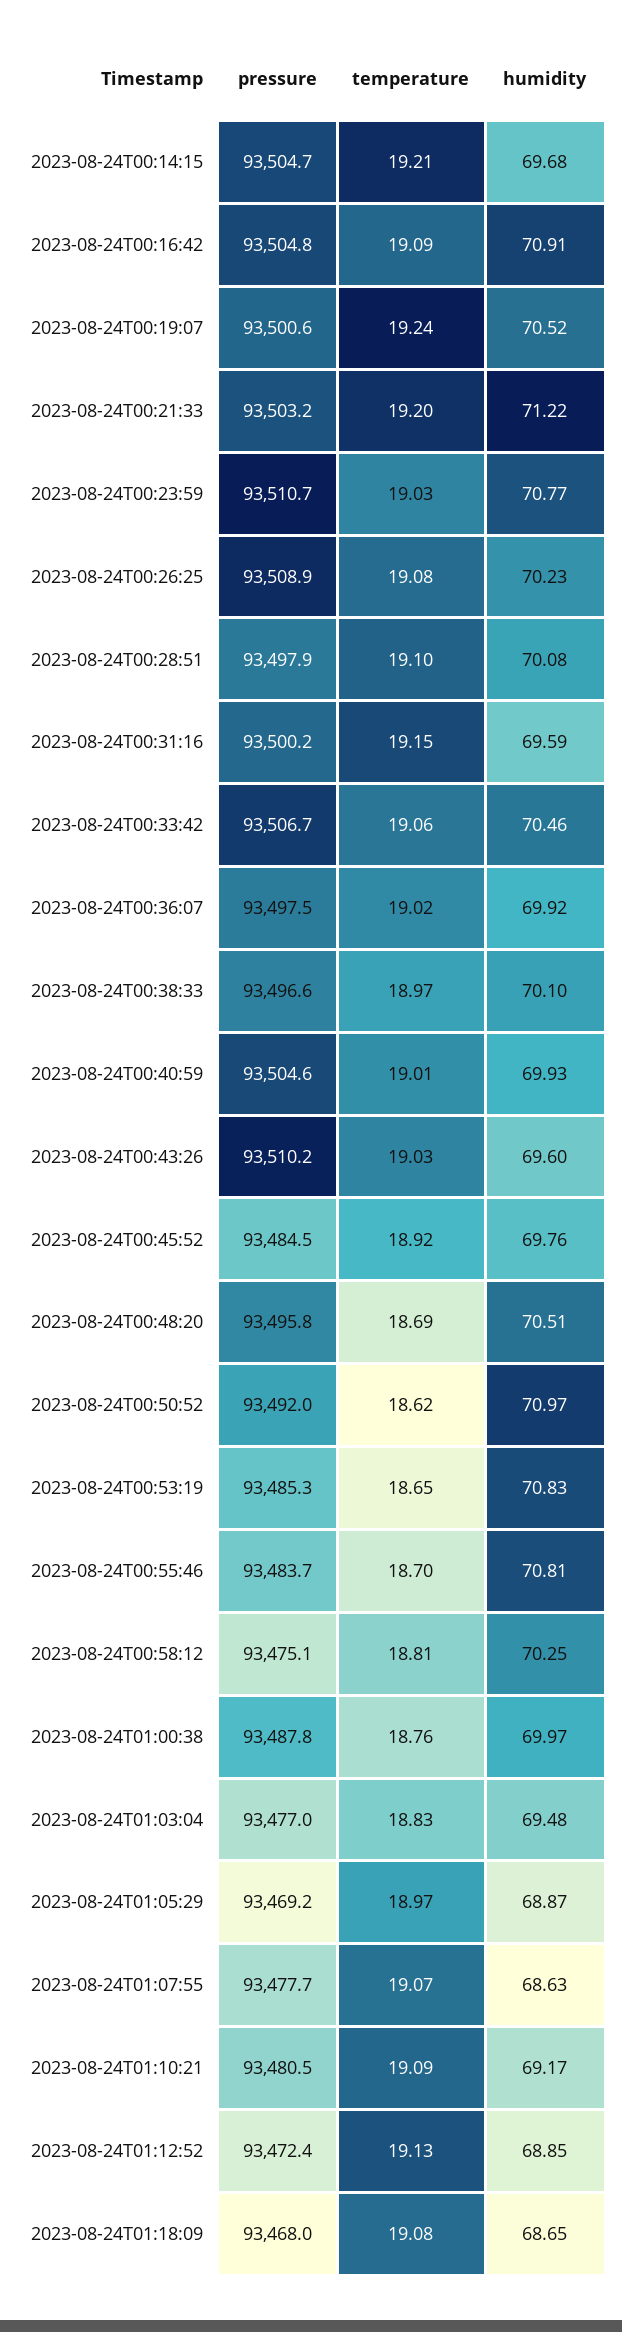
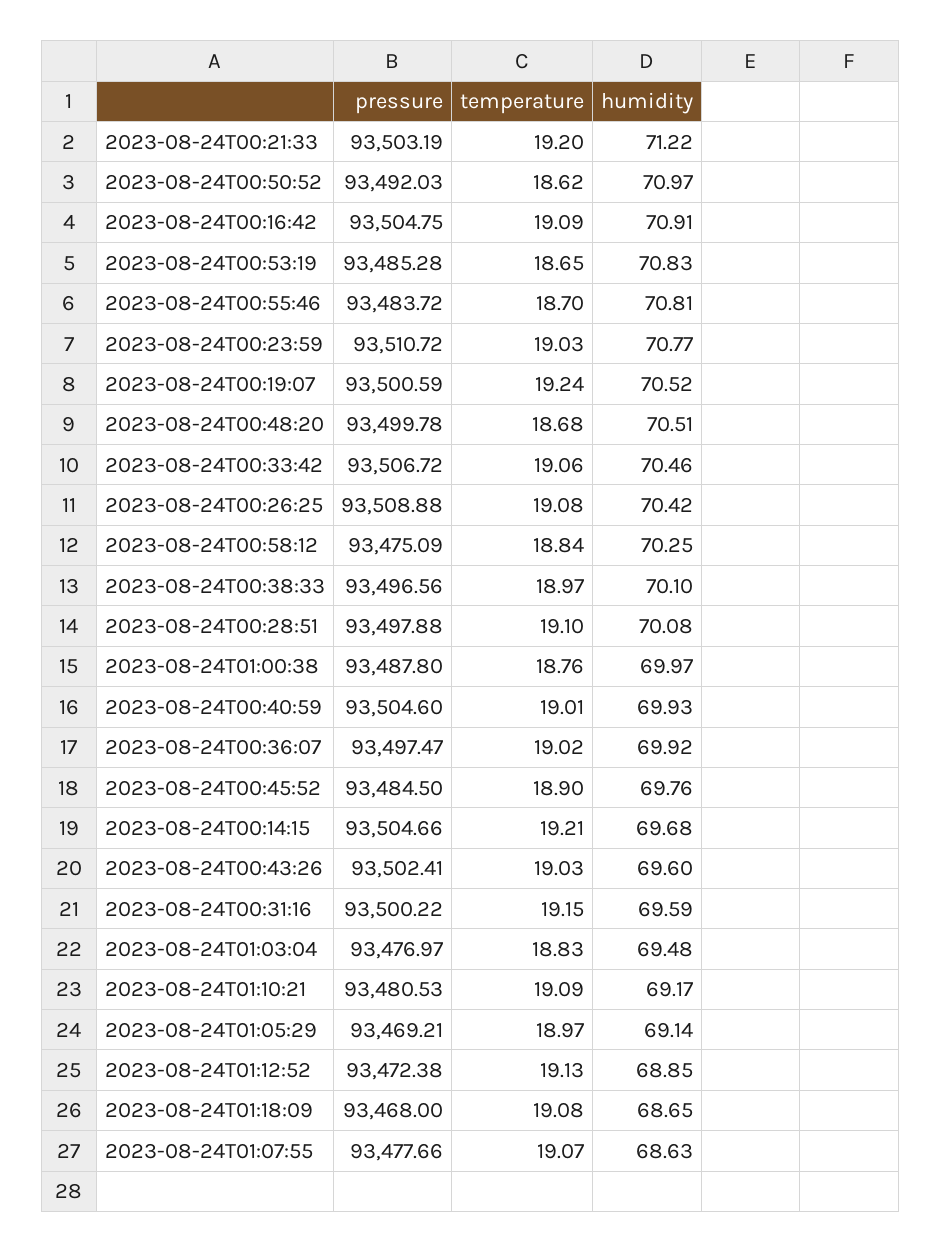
  {
    "pressure": {
      "2023-08-24T00:14:15": 93504.66,
      "2023-08-24T00:16:42": 93504.75,
      "2023-08-24T00:19:07": 93500.59,
      "2023-08-24T00:21:33": 93503.19,
      "2023-08-24T00:23:59": 93510.72,
      "2023-08-24T00:26:25": 93508.88,
      "2023-08-24T00:28:51": 93497.88,
      "2023-08-24T00:31:16": 93500.22,
      "2023-08-24T00:33:42": 93506.72,
      "2023-08-24T00:36:07": 93497.47,
      "2023-08-24T00:38:33": 93496.56,
      "2023-08-24T00:40:59": 93504.6,
-     "2023-08-24T00:43:26": 93510.2,
+     "2023-08-24T00:43:26": 93502.41,
      "2023-08-24T00:45:52": 93484.5,
-     "2023-08-24T00:48:20": 93495.8,
+     "2023-08-24T00:48:20": 93499.78,
      "2023-08-24T00:50:52": 93492.03,
      "2023-08-24T00:53:19": 93485.28,
      "2023-08-24T00:55:46": 93483.72,
      "2023-08-24T00:58:12": 93475.09,
      "2023-08-24T01:00:38": 93487.8,
      "2023-08-24T01:03:04": 93476.97,
      "2023-08-24T01:05:29": 93469.21,
      "2023-08-24T01:07:55": 93477.66,
      "2023-08-24T01:10:21": 93480.53,
      "2023-08-24T01:12:52": 93472.38,
      "2023-08-24T01:18:09": 93468
    },
    "temperature": {
      "2023-08-24T00:14:15": 19.21,
      "2023-08-24T00:16:42": 19.09,
      "2023-08-24T00:19:07": 19.24,
      "2023-08-24T00:21:33": 19.2,
      "2023-08-24T00:23:59": 19.03,
      "2023-08-24T00:26:25": 19.08,
      "2023-08-24T00:28:51": 19.1,
      "2023-08-24T00:31:16": 19.15,
      "2023-08-24T00:33:42": 19.06,
      "2023-08-24T00:36:07": 19.02,
      "2023-08-24T00:38:33": 18.97,
      "2023-08-24T00:40:59": 19.01,
      "2023-08-24T00:43:26": 19.03,
-     "2023-08-24T00:45:52": 18.92,
+     "2023-08-24T00:45:52": 18.9,
-     "2023-08-24T00:48:20": 18.69,
+     "2023-08-24T00:48:20": 18.68,
      "2023-08-24T00:50:52": 18.62,
      "2023-08-24T00:53:19": 18.65,
      "2023-08-24T00:55:46": 18.7,
-     "2023-08-24T00:58:12": 18.81,
+     "2023-08-24T00:58:12": 18.84,
      "2023-08-24T01:00:38": 18.76,
      "2023-08-24T01:03:04": 18.83,
      "2023-08-24T01:05:29": 18.97,
      "2023-08-24T01:07:55": 19.07,
      "2023-08-24T01:10:21": 19.09,
      "2023-08-24T01:12:52": 19.13,
      "2023-08-24T01:18:09": 19.08
    },
    "humidity": {
      "2023-08-24T00:14:15": 69.68,
      "2023-08-24T00:16:42": 70.91,
      "2023-08-24T00:19:07": 70.52,
      "2023-08-24T00:21:33": 71.22,
      "2023-08-24T00:23:59": 70.77,
-     "2023-08-24T00:26:25": 70.23,
+     "2023-08-24T00:26:25": 70.42,
      "2023-08-24T00:28:51": 70.08,
      "2023-08-24T00:31:16": 69.59,
      "2023-08-24T00:33:42": 70.46,
      "2023-08-24T00:36:07": 69.92,
      "2023-08-24T00:38:33": 70.1,
      "2023-08-24T00:40:59": 69.93,
      "2023-08-24T00:43:26": 69.6,
      "2023-08-24T00:45:52": 69.76,
      "2023-08-24T00:48:20": 70.51,
      "2023-08-24T00:50:52": 70.97,
      "2023-08-24T00:53:19": 70.83,
      "2023-08-24T00:55:46": 70.81,
      "2023-08-24T00:58:12": 70.25,
      "2023-08-24T01:00:38": 69.97,
      "2023-08-24T01:03:04": 69.48,
-     "2023-08-24T01:05:29": 68.87,
+     "2023-08-24T01:05:29": 69.14,
      "2023-08-24T01:07:55": 68.63,
      "2023-08-24T01:10:21": 69.17,
      "2023-08-24T01:12:52": 68.85,
      "2023-08-24T01:18:09": 68.65
    }
  }

